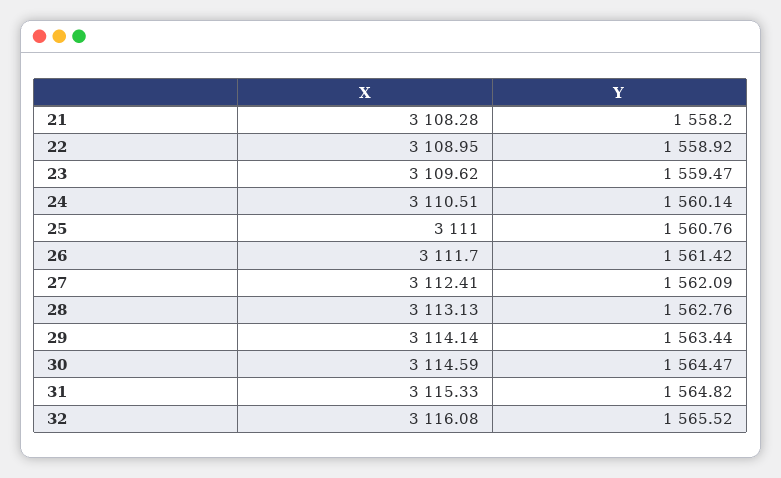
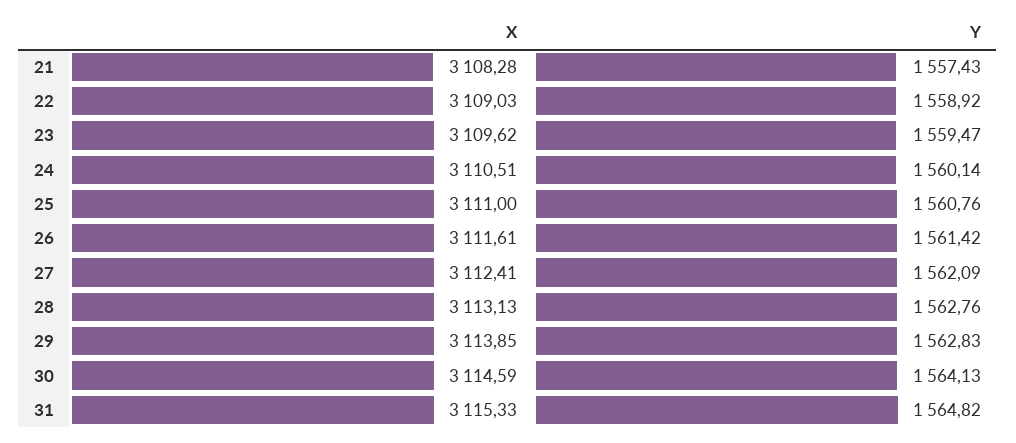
  {
    "X": {
      "21": 3108.28,
-     "22": 3108.95,
+     "22": 3109.03,
      "23": 3109.62,
      "24": 3110.51,
      "25": 3111,
-     "26": 3111.7,
+     "26": 3111.61,
      "27": 3112.41,
      "28": 3113.13,
-     "29": 3114.14,
+     "29": 3113.85,
      "30": 3114.59,
-     "31": 3115.33,
+     "31": 3115.33
-     "32": 3116.08
    },
    "Y": {
-     "21": 1558.2,
+     "21": 1557.43,
      "22": 1558.92,
      "23": 1559.47,
      "24": 1560.14,
      "25": 1560.76,
      "26": 1561.42,
      "27": 1562.09,
      "28": 1562.76,
-     "29": 1563.44,
+     "29": 1562.83,
-     "30": 1564.47,
+     "30": 1564.13,
-     "31": 1564.82,
+     "31": 1564.82
-     "32": 1565.52
    }
  }

